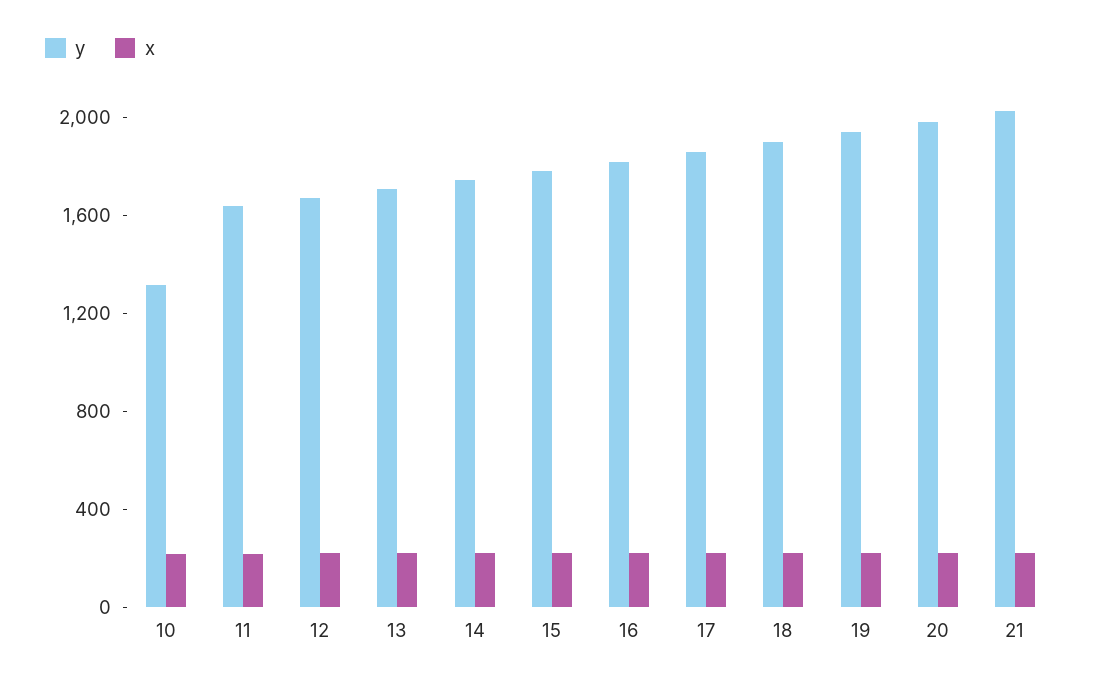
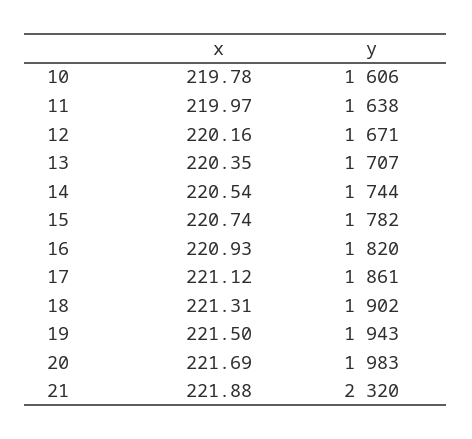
  {
    "y": {
-     "10": 1300,
+     "10": 1606,
      "11": 1638,
      "12": 1671,
      "13": 1707,
      "14": 1744,
      "15": 1782,
      "16": 1820,
      "17": 1861,
      "18": 1902,
      "19": 1943,
      "20": 1983,
-     "21": 2000
+     "21": 2320
    },
    "x": {
      "10": 219.78,
      "11": 219.97,
      "12": 220.16,
      "13": 220.35,
      "14": 220.54,
      "15": 220.74,
      "16": 220.93,
      "17": 221.12,
      "18": 221.31,
      "19": 221.5,
      "20": 221.69,
      "21": 221.88
    }
  }

